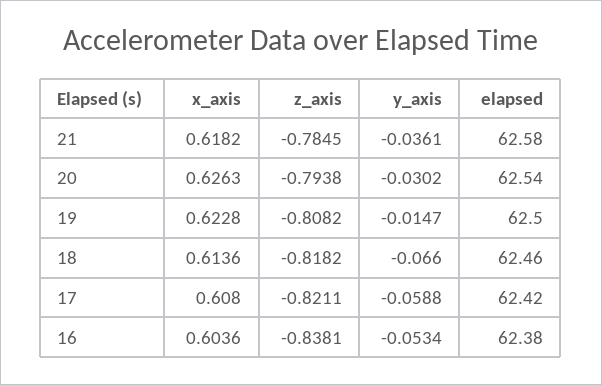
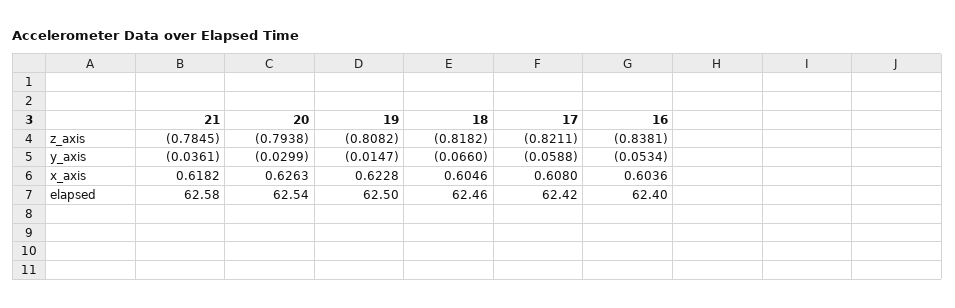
  {
    "x_axis": {
      "21": 0.6182,
      "20": 0.6263,
      "19": 0.6228,
-     "18": 0.6136,
+     "18": 0.6046,
      "17": 0.608,
      "16": 0.6036
    },
    "z_axis": {
      "21": -0.7845,
      "20": -0.7938,
      "19": -0.8082,
      "18": -0.8182,
      "17": -0.8211,
      "16": -0.8381
    },
    "y_axis": {
      "21": -0.0361,
-     "20": -0.0302,
+     "20": -0.0299,
      "19": -0.0147,
      "18": -0.066,
      "17": -0.0588,
      "16": -0.0534
    },
    "elapsed": {
      "21": 62.58,
      "20": 62.54,
      "19": 62.5,
      "18": 62.46,
      "17": 62.42,
-     "16": 62.38
+     "16": 62.4
    }
  }

